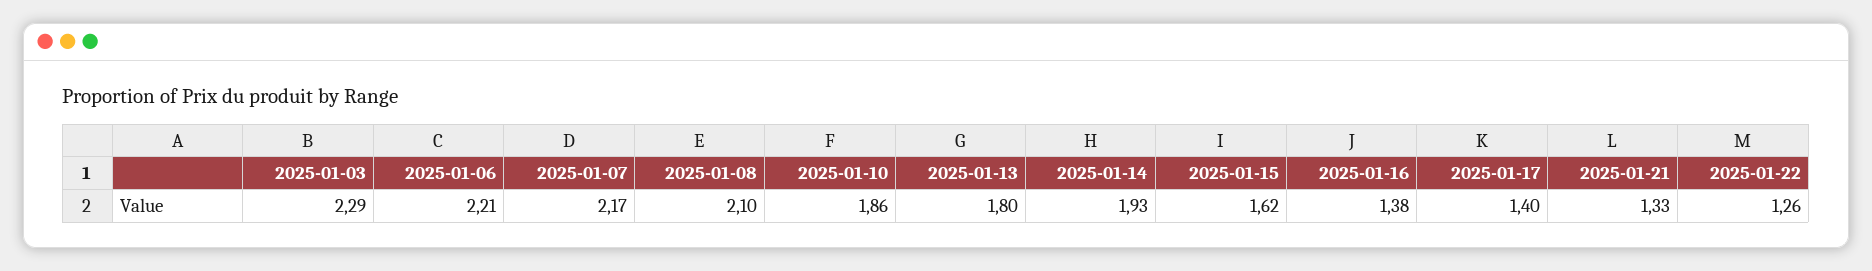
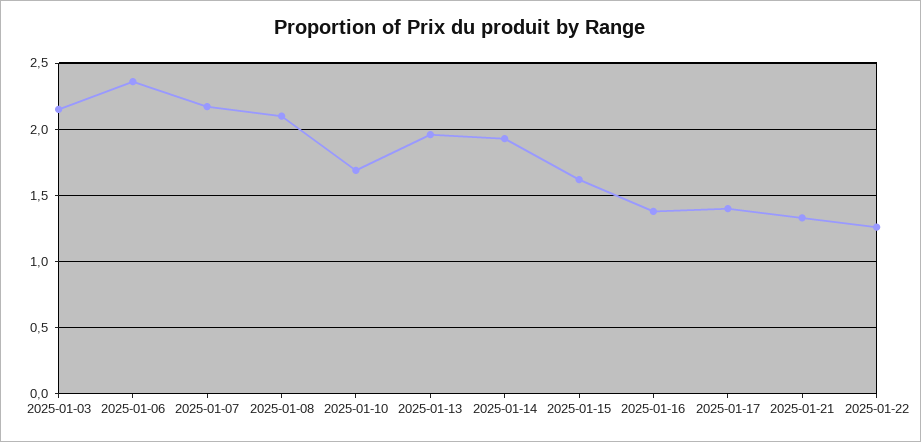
  {
-   "2025-01-03": 2.29,
+   "2025-01-03": 2.15,
-   "2025-01-06": 2.21,
+   "2025-01-06": 2.35,
    "2025-01-07": 2.17,
    "2025-01-08": 2.1,
-   "2025-01-10": 1.86,
+   "2025-01-10": 1.7,
-   "2025-01-13": 1.8,
+   "2025-01-13": 1.95,
    "2025-01-14": 1.93,
    "2025-01-15": 1.62,
    "2025-01-16": 1.38,
    "2025-01-17": 1.4,
    "2025-01-21": 1.33,
    "2025-01-22": 1.26
  }

